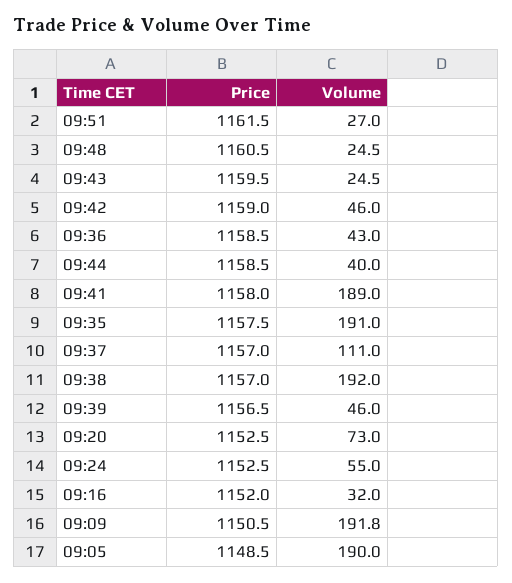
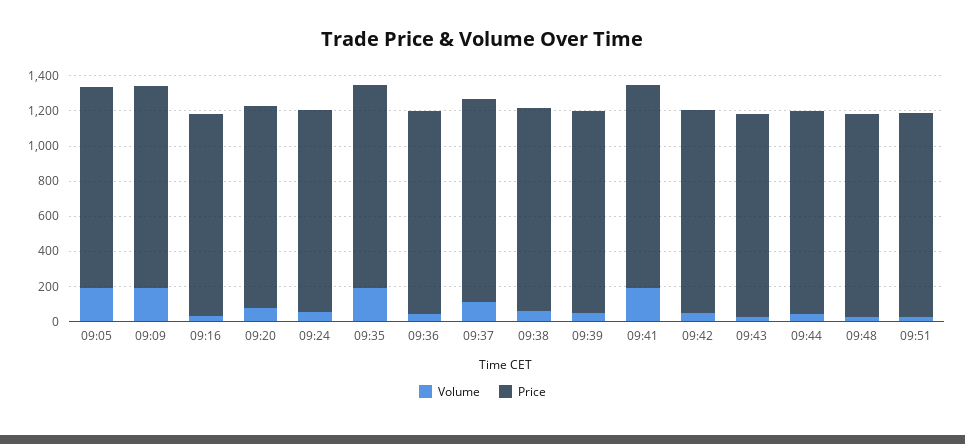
  {
    "Price": {
      "09:51": 1161.5,
      "09:48": 1160.5,
      "09:43": 1159.5,
      "09:42": 1159,
      "09:36": 1158.5,
      "09:44": 1158.5,
      "09:41": 1158,
      "09:35": 1157.5,
      "09:37": 1157,
      "09:38": 1157,
      "09:39": 1156.5,
      "09:20": 1152.5,
      "09:24": 1152.5,
      "09:16": 1152,
      "09:09": 1150.5,
      "09:05": 1148.5
    },
    "Volume": {
      "09:51": 27,
      "09:48": 24.5,
      "09:43": 24.5,
      "09:42": 46,
      "09:36": 43,
      "09:44": 40,
      "09:41": 189,
      "09:35": 191,
      "09:37": 111,
-     "09:38": 192,
+     "09:38": 50,
      "09:39": 46,
      "09:20": 73,
      "09:24": 55,
      "09:16": 32,
      "09:09": 191.8,
      "09:05": 190
    }
  }

